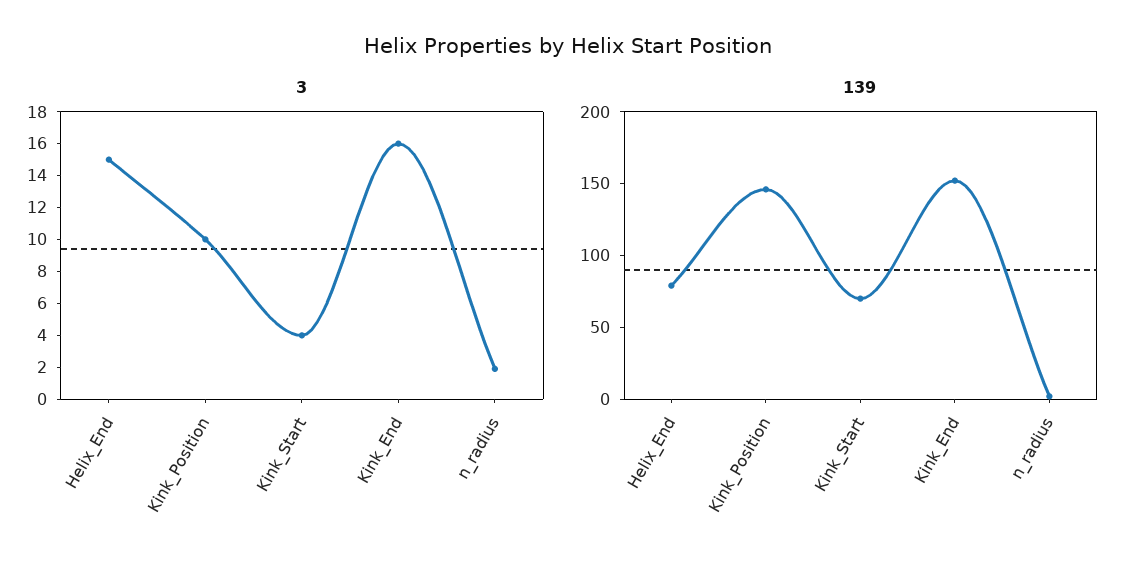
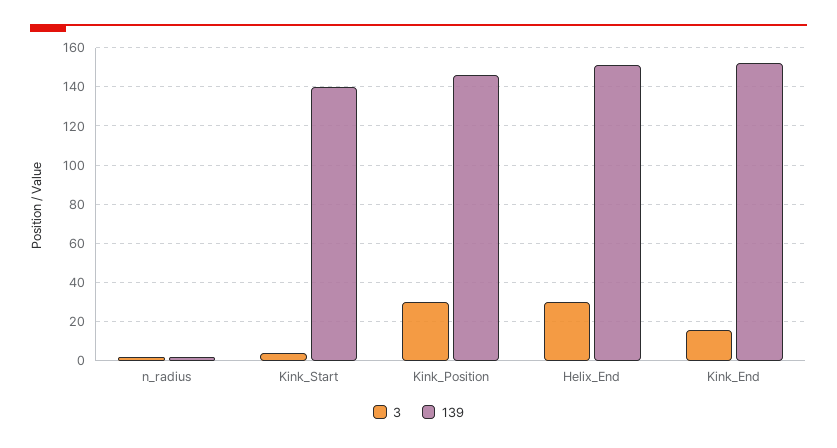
  {
    "3": {
-     "Helix_End": 15,
+     "Helix_End": 30,
-     "Kink_Position": 10,
+     "Kink_Position": 30,
      "Kink_Start": 4,
      "Kink_End": 16,
      "n_radius": 2
    },
    "139": {
-     "Helix_End": 80,
+     "Helix_End": 150,
      "Kink_Position": 145,
-     "Kink_Start": 70,
+     "Kink_Start": 140,
      "Kink_End": 150,
      "n_radius": 0
    }
  }

